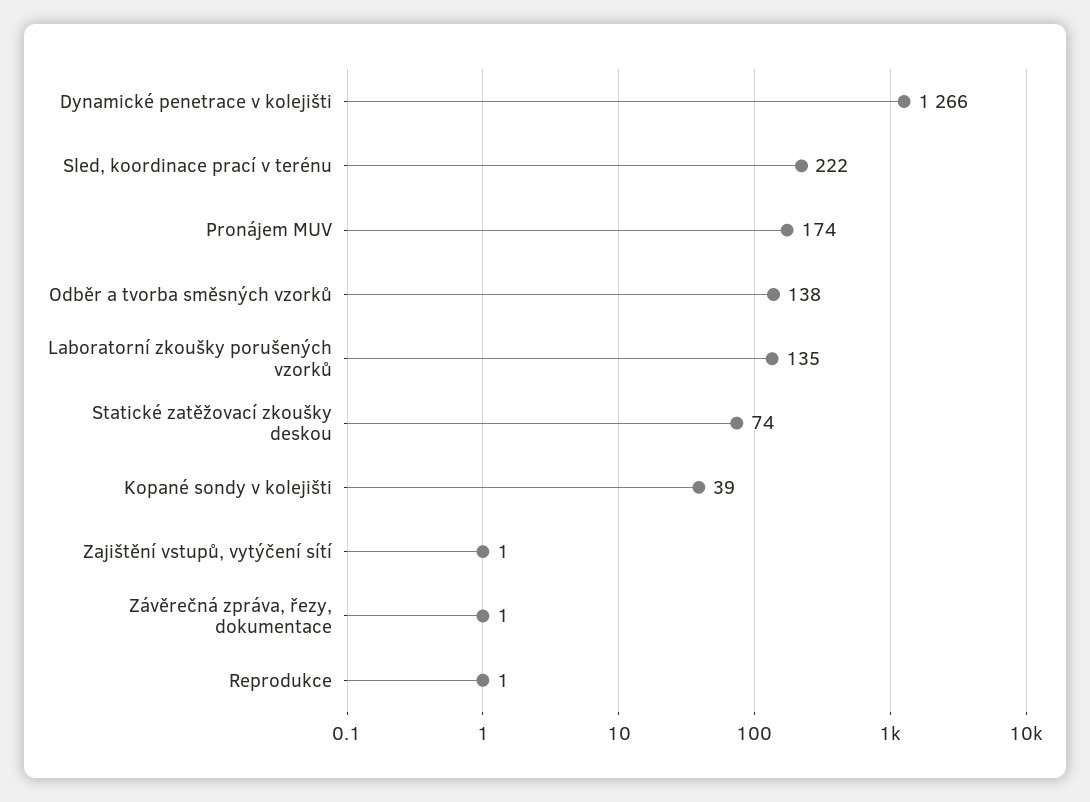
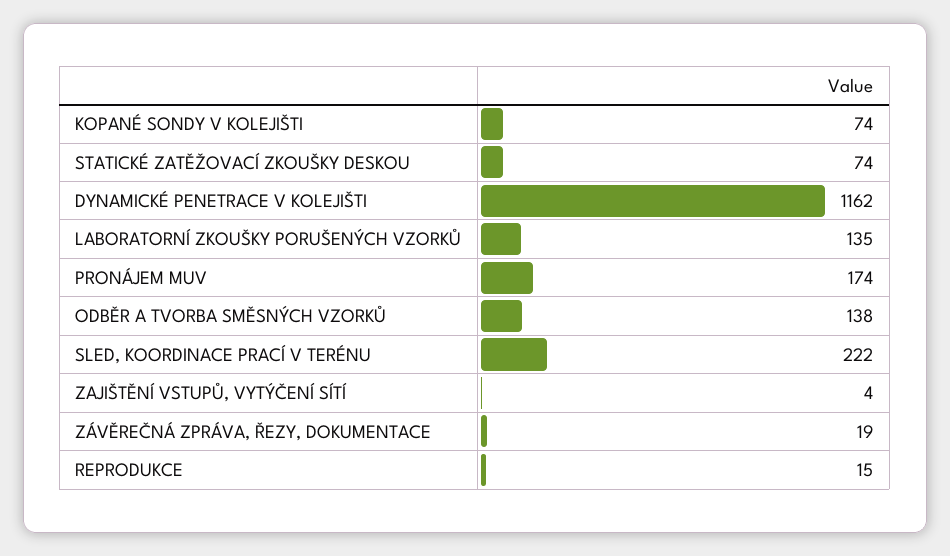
  {
-   "Dynamické penetrace v kolejišti": 1266,
+   "Dynamické penetrace v kolejišti": 1162,
    "Sled, koordinace prací v terénu": 222,
    "Pronájem MUV": 174,
    "Odběr a tvorba směsných vzorků": 138,
    "Laboratorní zkoušky porušených vzorků": 135,
    "Statické zatěžovací zkoušky deskou": 74,
-   "Kopané sondy v kolejišti": 39,
+   "Kopané sondy v kolejišti": 74,
-   "Zajištění vstupů, vytýčení sítí": 1,
+   "Zajištění vstupů, vytýčení sítí": 4,
-   "Závěrečná zpráva, řezy, dokumentace": 1,
+   "Závěrečná zpráva, řezy, dokumentace": 19,
-   "Reprodukce": 1
+   "Reprodukce": 15
  }

